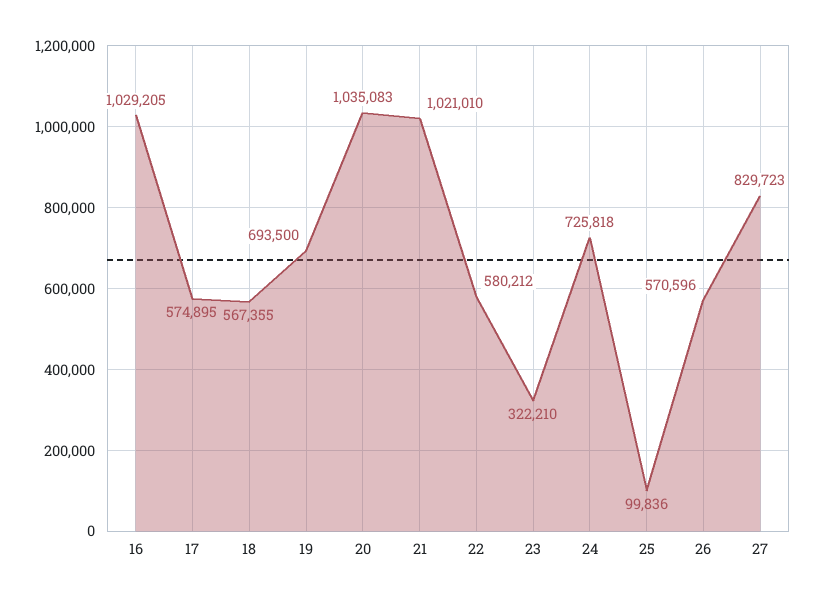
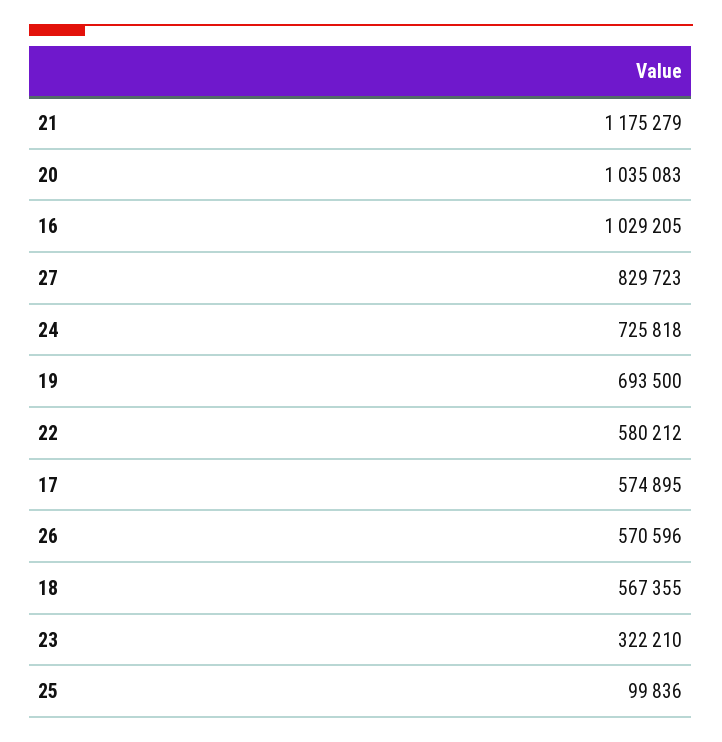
  {
    "16": 1029205,
    "17": 574895,
    "18": 567355,
    "19": 693500,
    "20": 1035083,
-   "21": 1021010,
+   "21": 1175279,
    "22": 580212,
    "23": 322210,
    "24": 725818,
    "25": 99836,
    "26": 570596,
    "27": 829723
  }

